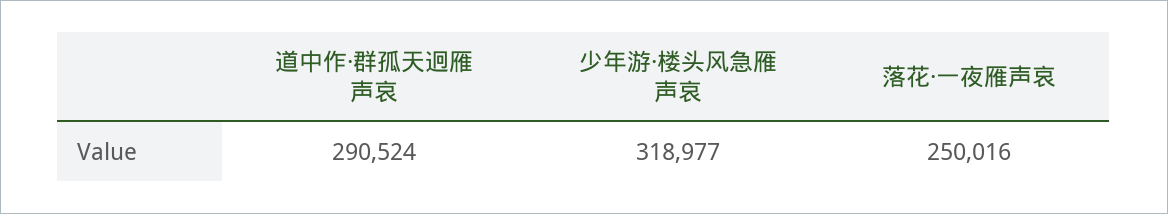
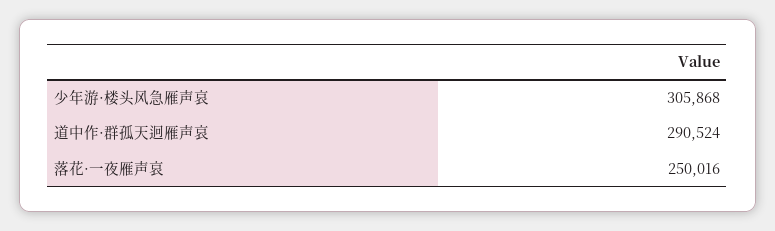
  {
    "道中作·群孤天迥雁声哀": 290524,
-   "少年游·楼头风急雁声哀": 318977,
+   "少年游·楼头风急雁声哀": 305868,
    "落花·一夜雁声哀": 250016
  }

